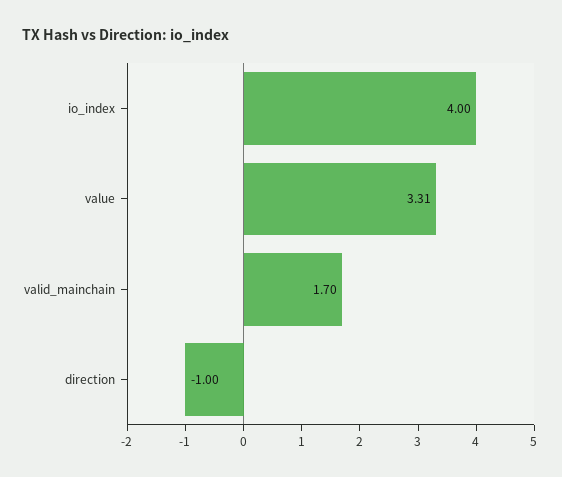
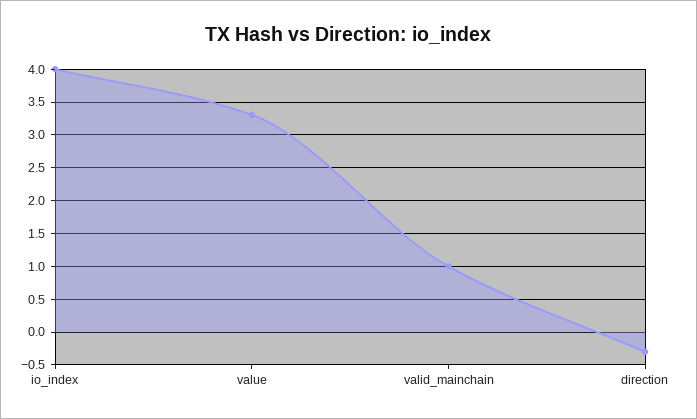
  {
    "io_index": 4,
    "value": 3.31,
-   "valid_mainchain": 1.7,
+   "valid_mainchain": 1,
-   "direction": -1
+   "direction": -0.3
  }

